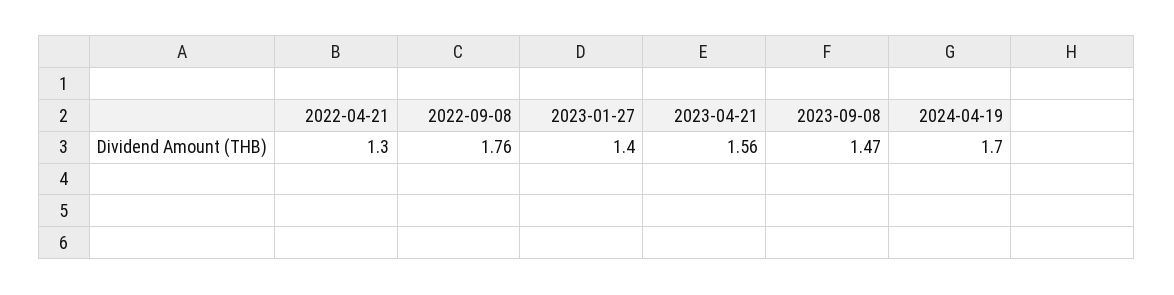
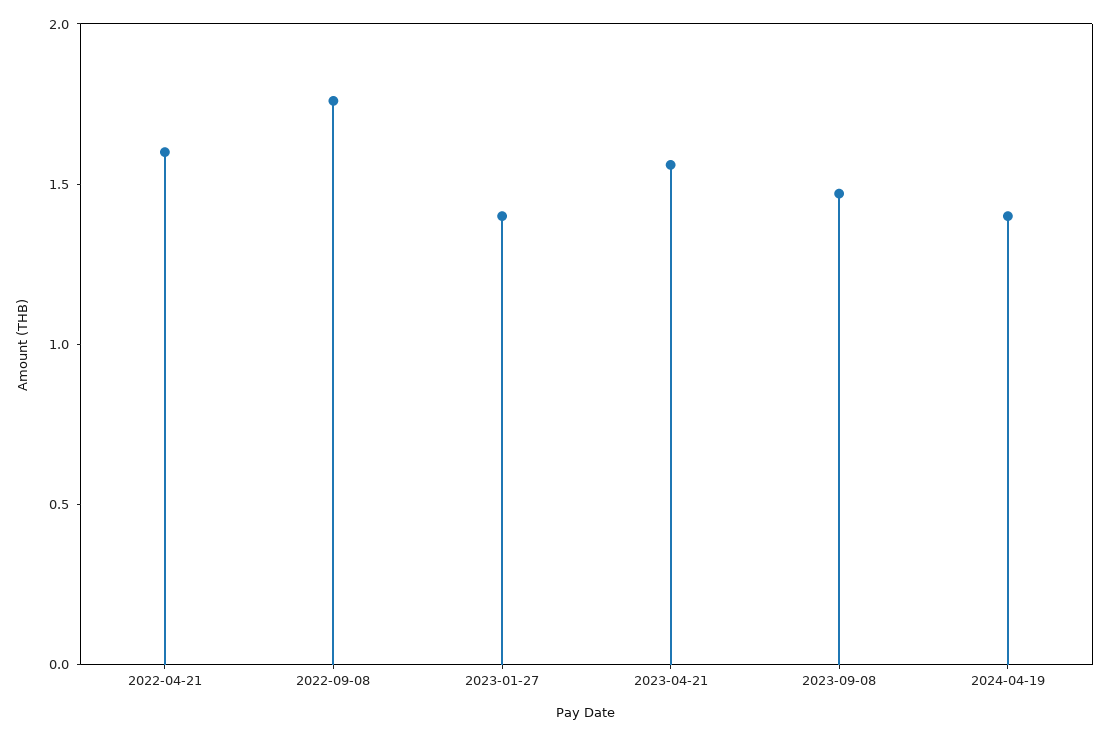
  {
-   "2022-04-21": 1.3,
+   "2022-04-21": 1.6,
    "2022-09-08": 1.76,
    "2023-01-27": 1.4,
    "2023-04-21": 1.56,
    "2023-09-08": 1.47,
-   "2024-04-19": 1.7
+   "2024-04-19": 1.4
  }

